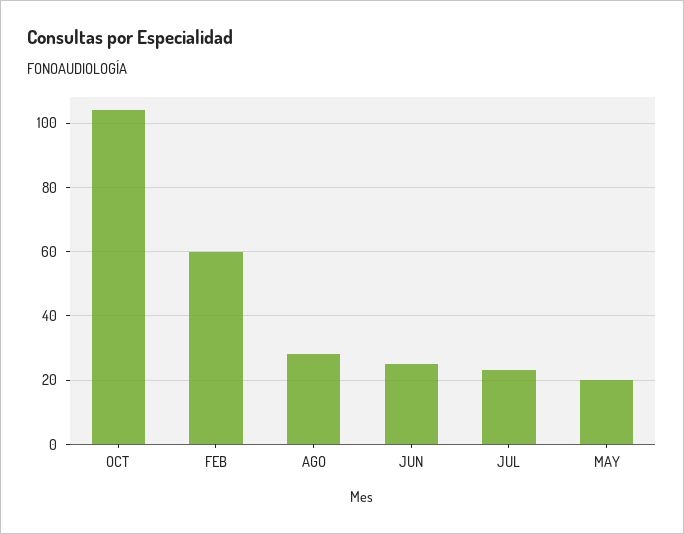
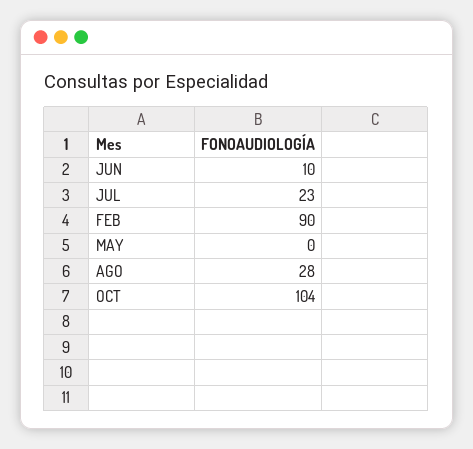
  {
    "OCT": 104,
-   "FEB": 60,
+   "FEB": 90,
    "AGO": 28,
-   "JUN": 25,
+   "JUN": 10,
    "JUL": 23,
-   "MAY": 20
+   "MAY": 0
  }

